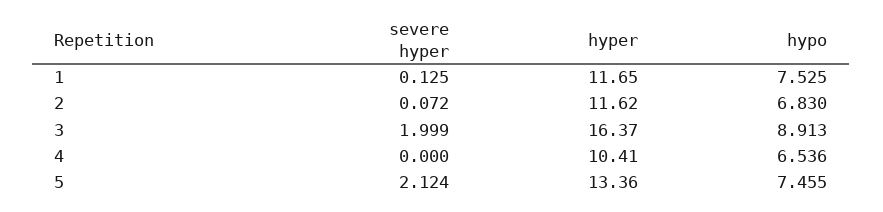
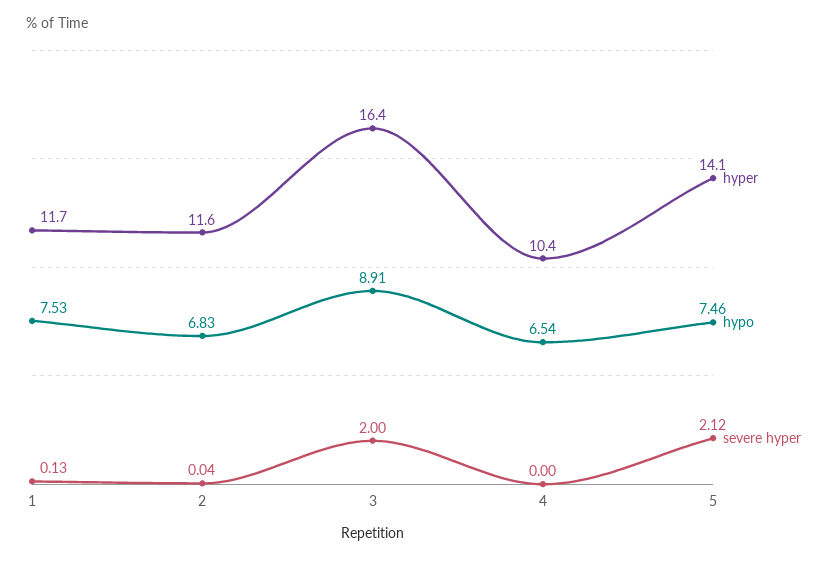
  {
    "severe hyper": {
      "1": 0.125,
-     "2": 0.072,
+     "2": 0.04,
      "3": 1.999,
      "4": 0,
      "5": 2.124
    },
    "hyper": {
      "1": 11.65,
      "2": 11.62,
      "3": 16.37,
      "4": 10.41,
-     "5": 13.36
+     "5": 14.1
    },
    "hypo": {
      "1": 7.525,
      "2": 6.83,
      "3": 8.913,
      "4": 6.536,
      "5": 7.455
    }
  }

